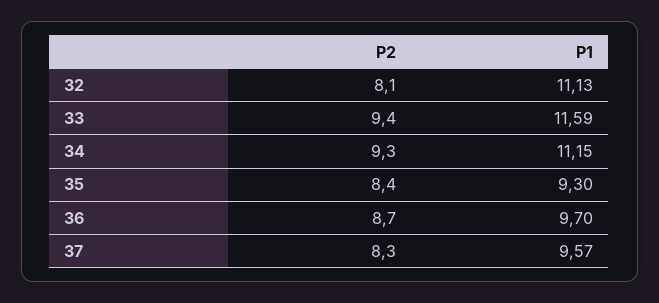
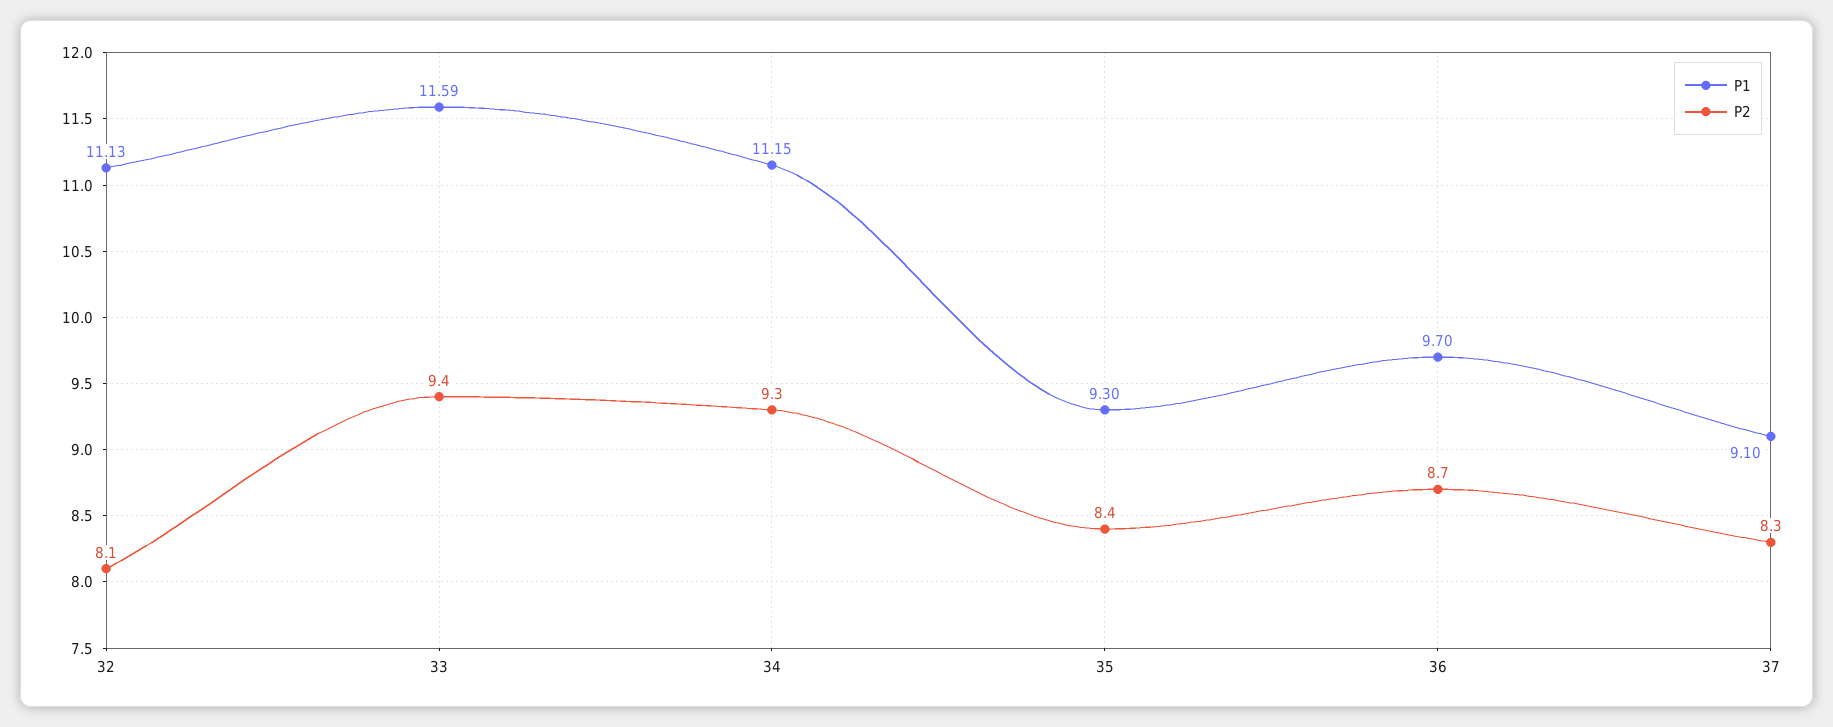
  {
    "P2": {
      "32": 8.1,
      "33": 9.4,
      "34": 9.3,
      "35": 8.4,
      "36": 8.7,
      "37": 8.3
    },
    "P1": {
      "32": 11.13,
      "33": 11.59,
      "34": 11.15,
      "35": 9.3,
      "36": 9.7,
-     "37": 9.57
+     "37": 9.1
    }
  }

